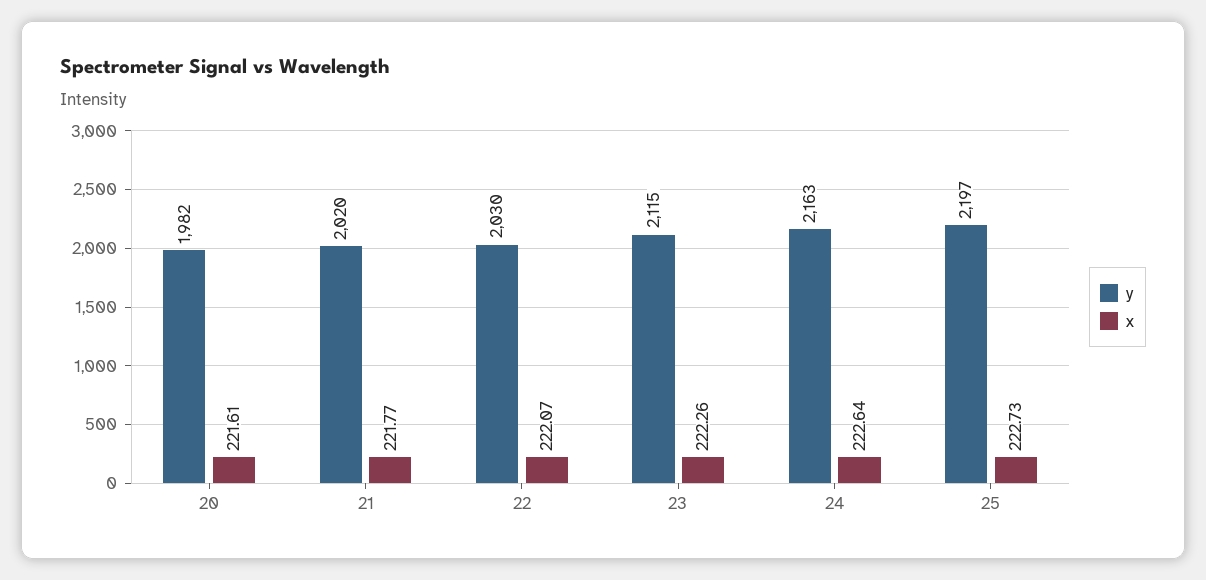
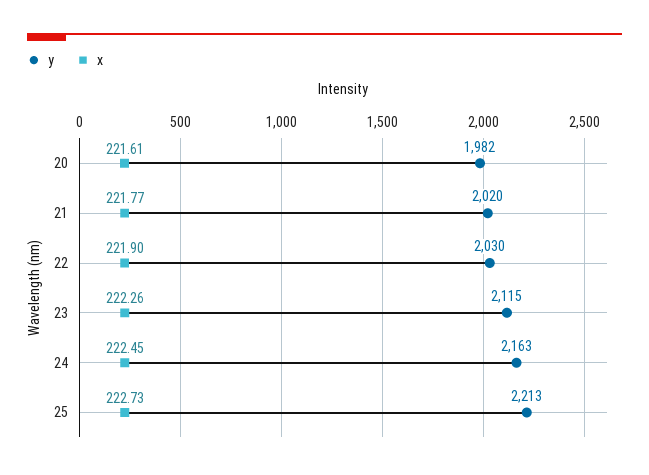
  {
    "y": {
      "20": 1982,
      "21": 2020,
      "22": 2030,
      "23": 2115,
      "24": 2163,
-     "25": 2197
+     "25": 2213
    },
    "x": {
      "20": 221.61,
      "21": 221.77,
-     "22": 222.07,
+     "22": 221.9,
      "23": 222.26,
-     "24": 222.64,
+     "24": 222.45,
      "25": 222.73
    }
  }

